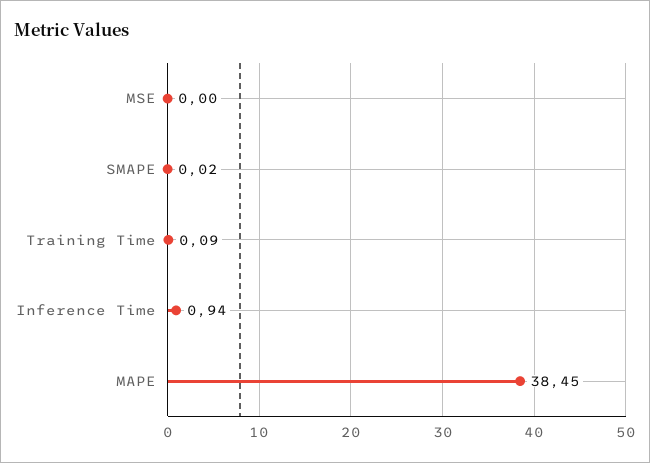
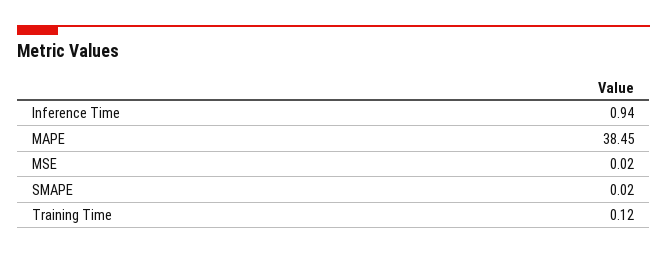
  {
-   "MSE": 0,
+   "MSE": 0.02,
    "SMAPE": 0.02,
-   "Training Time": 0.09,
+   "Training Time": 0.12,
    "Inference Time": 0.94,
    "MAPE": 38.45
  }

